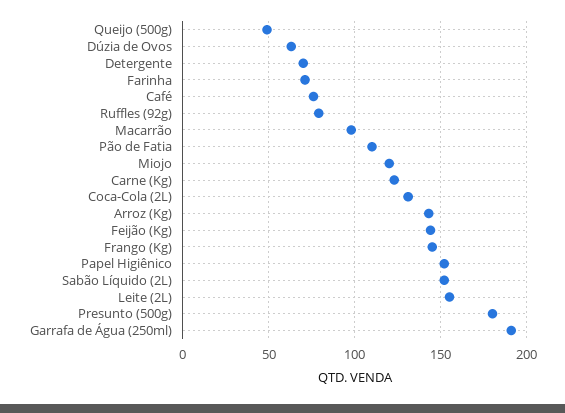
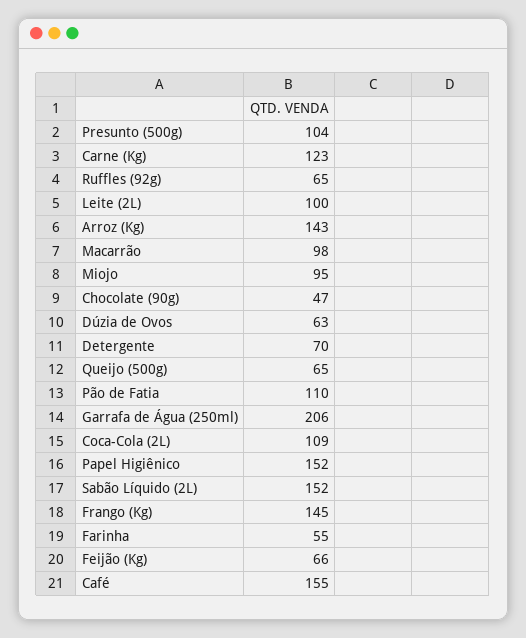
  {
-   "Queijo (500g)": 50,
+   "Queijo (500g)": 65,
    "Dúzia de Ovos": 63,
    "Detergente": 70,
-   "Farinha": 70,
+   "Farinha": 55,
-   "Café": 75,
+   "Café": 155,
-   "Ruffles (92g)": 80,
+   "Ruffles (92g)": 65,
    "Macarrão": 98,
    "Pão de Fatia": 110,
-   "Miojo": 120,
+   "Miojo": 95,
    "Carne (Kg)": 123,
-   "Coca-Cola (2L)": 130,
+   "Coca-Cola (2L)": 109,
    "Arroz (Kg)": 143,
-   "Feijão (Kg)": 145,
+   "Feijão (Kg)": 66,
    "Frango (Kg)": 145,
    "Papel Higiênico": 152,
    "Sabão Líquido (2L)": 152,
-   "Leite (2L)": 155,
+   "Leite (2L)": 100,
-   "Presunto (500g)": 180,
+   "Presunto (500g)": 104,
-   "Garrafa de Água (250ml)": 190
+   "Garrafa de Água (250ml)": 206,
+   "Chocolate (90g)": 47
  }

